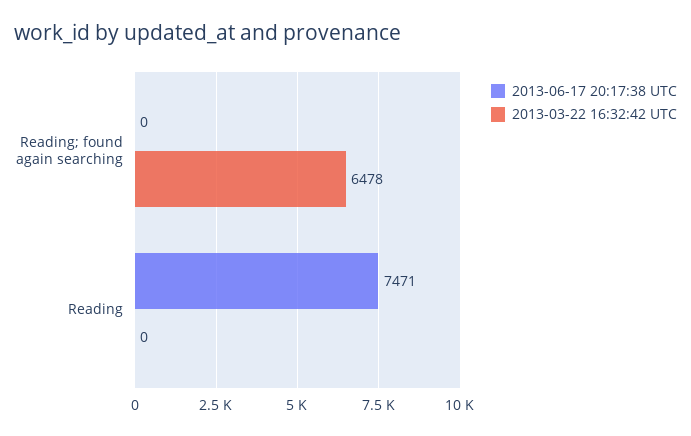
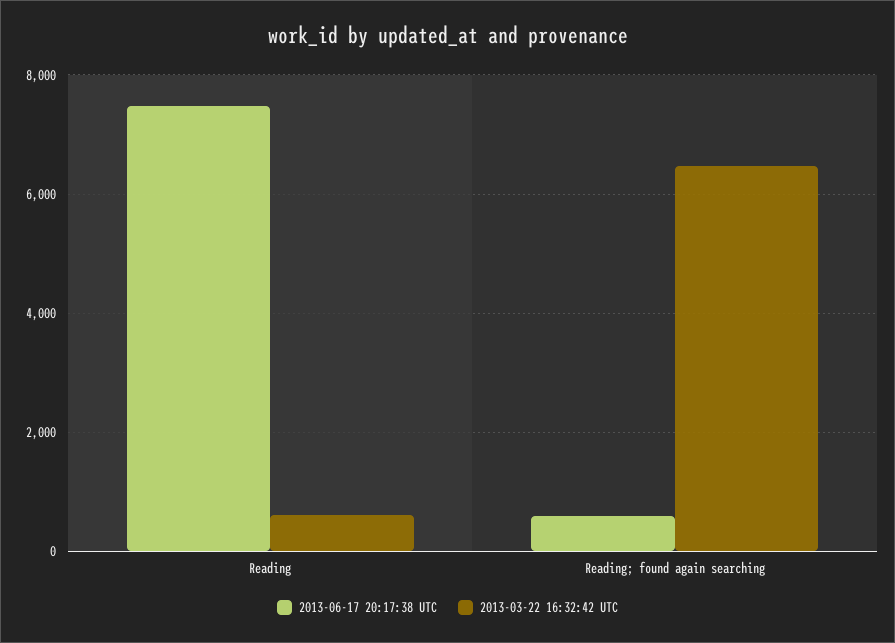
  {
    "2013-06-17 20:17:38 UTC": {
-     "Reading; found again searching": 0,
+     "Reading; found again searching": 600,
      "Reading": 7471
    },
    "2013-03-22 16:32:42 UTC": {
      "Reading; found again searching": 6478,
-     "Reading": 0
+     "Reading": 600
    }
  }

